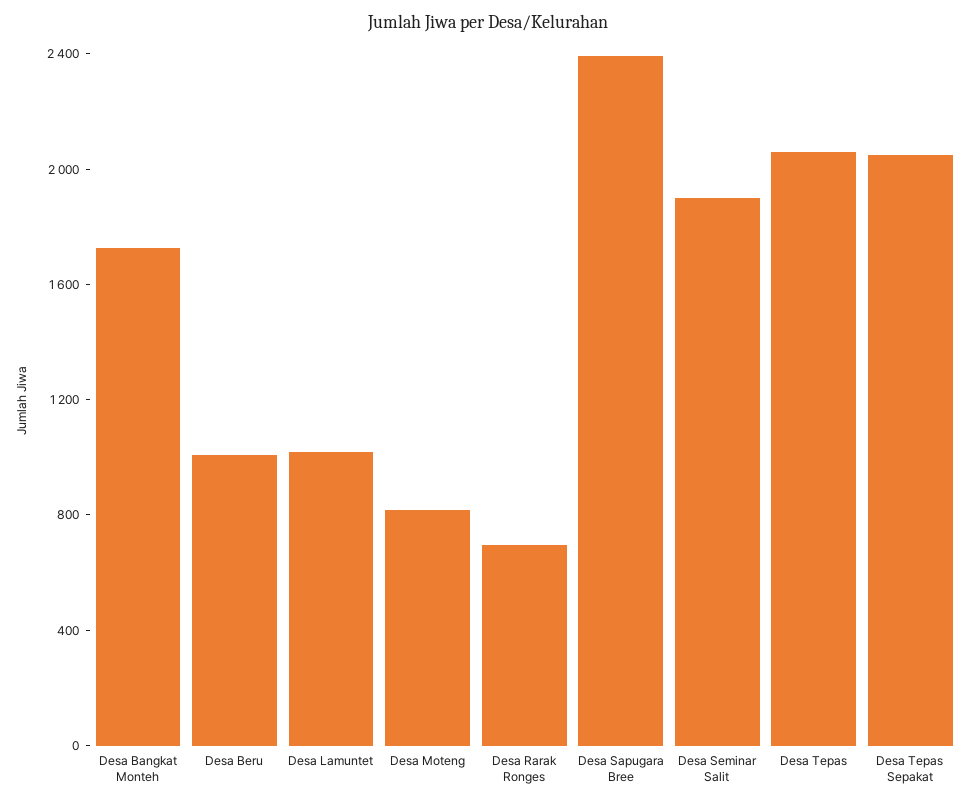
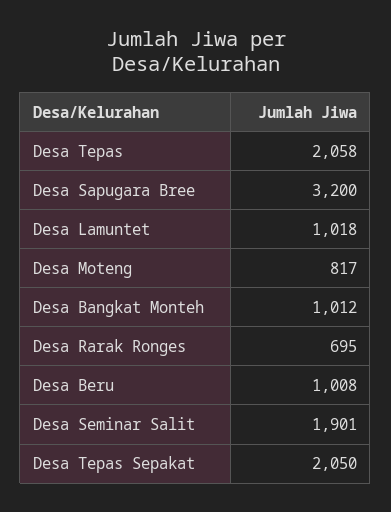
  {
-   "Desa Bangkat Monteh": 1700,
+   "Desa Bangkat Monteh": 1012,
    "Desa Beru": 1008,
    "Desa Lamuntet": 1018,
    "Desa Moteng": 817,
    "Desa Rarak Ronges": 695,
-   "Desa Sapugara Bree": 2400,
+   "Desa Sapugara Bree": 3200,
    "Desa Seminar Salit": 1901,
    "Desa Tepas": 2058,
    "Desa Tepas Sepakat": 2050
  }

